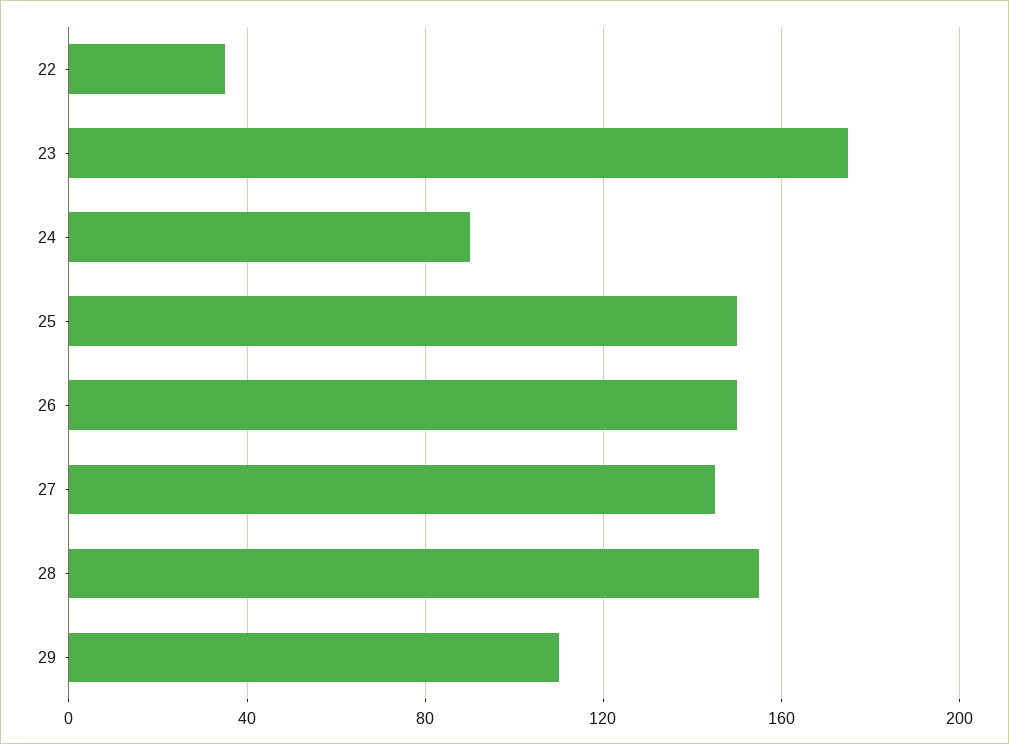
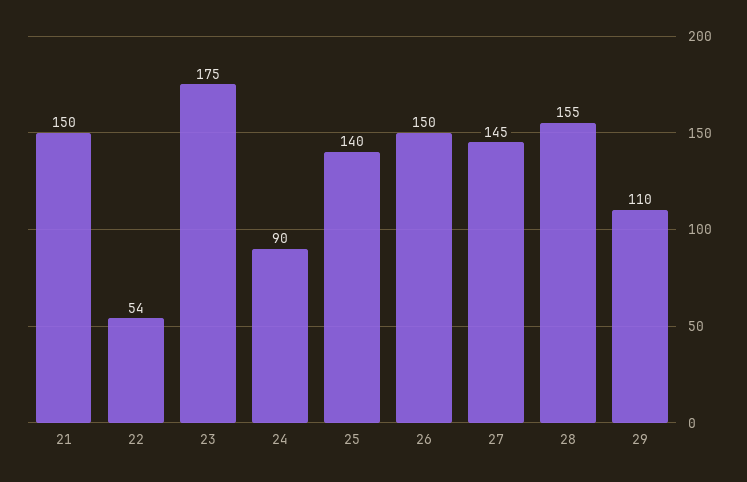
  {
-   "22": 35,
+   "22": 54,
    "23": 175,
    "24": 90,
-   "25": 150,
+   "25": 140,
    "26": 150,
    "27": 145,
    "28": 155,
-   "29": 110
+   "29": 110,
+   "21": 150
  }

